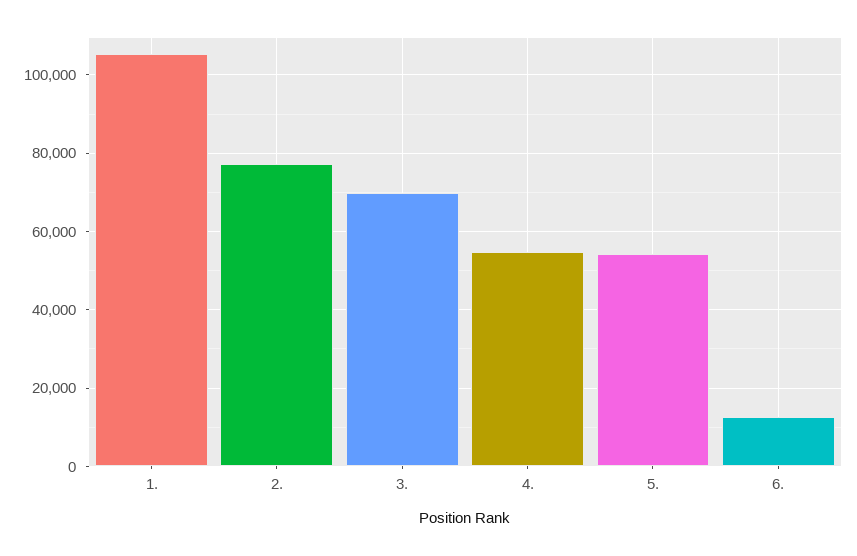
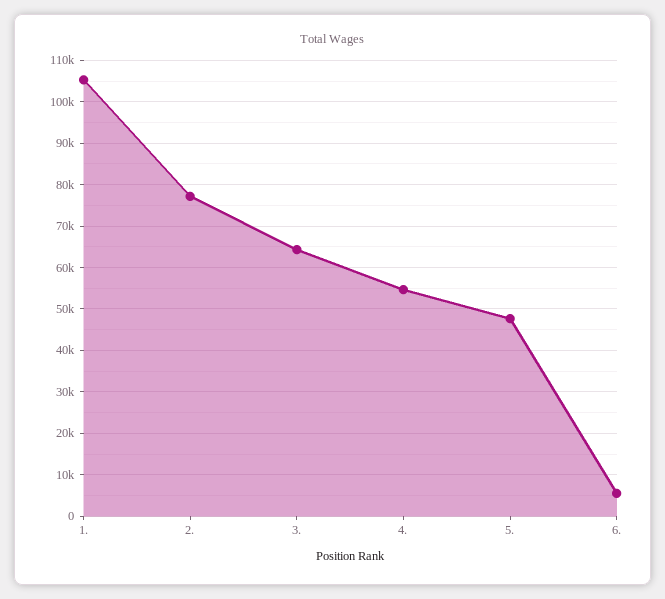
  {
    "1.": 106000,
    "2.": 78000,
-   "3.": 70000,
+   "3.": 64000,
    "4.": 54000,
-   "5.": 54000,
+   "5.": 48000,
-   "6.": 12000
+   "6.": 6000
  }

